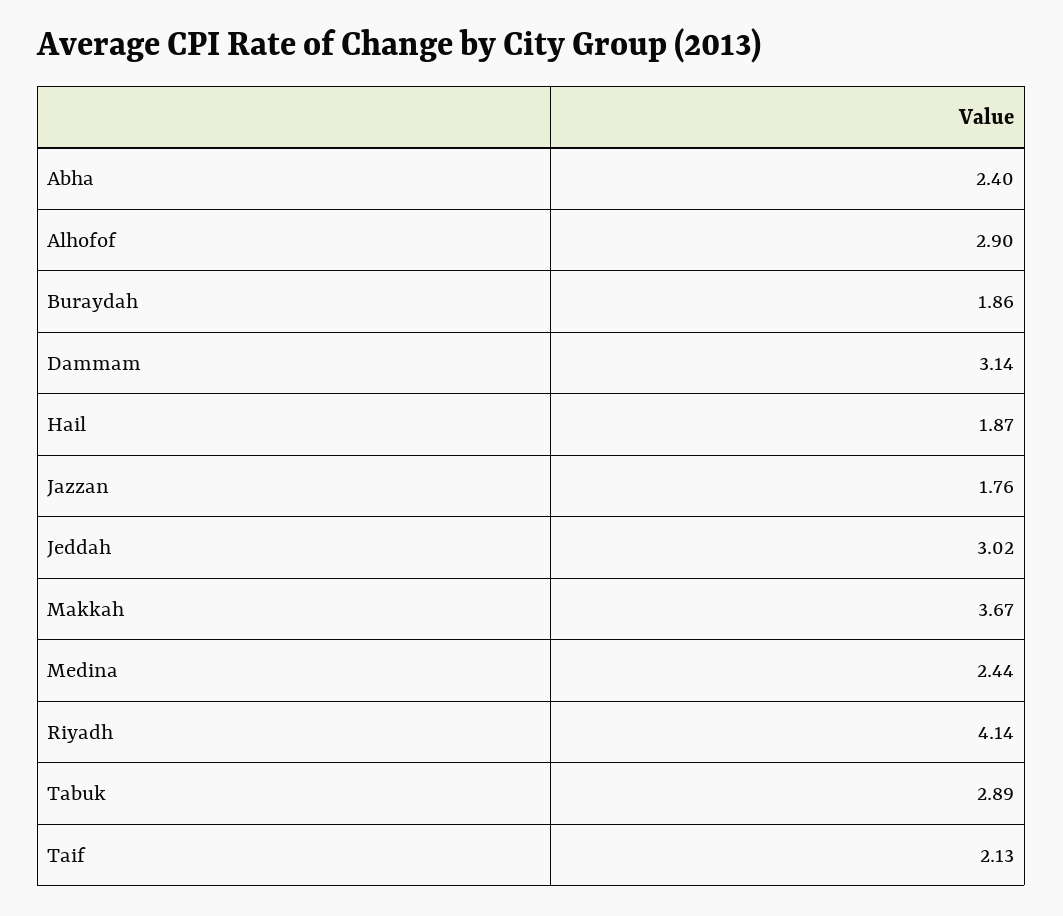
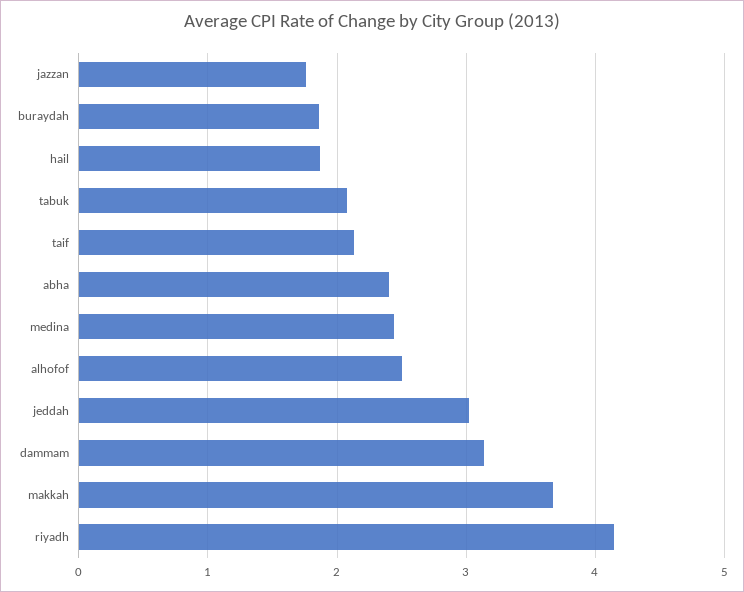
  {
    "Abha": 2.4,
-   "Alhofof": 2.9,
+   "Alhofof": 2.5,
    "Buraydah": 1.86,
    "Dammam": 3.14,
    "Hail": 1.87,
    "Jazzan": 1.76,
    "Jeddah": 3.02,
    "Makkah": 3.67,
    "Medina": 2.44,
    "Riyadh": 4.14,
-   "Tabuk": 2.89,
+   "Tabuk": 2.1,
    "Taif": 2.13
  }

